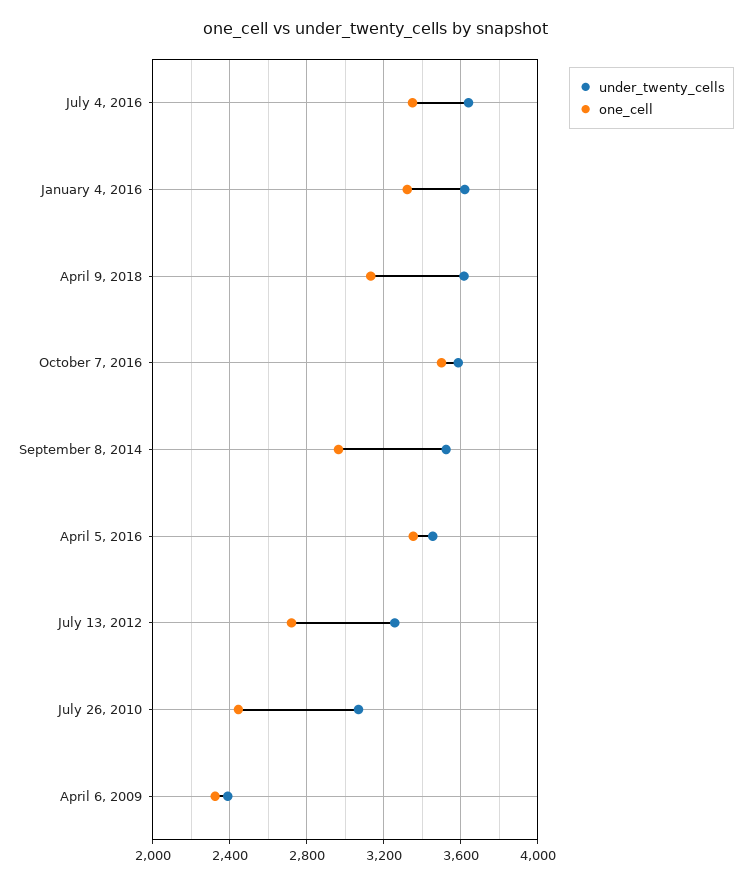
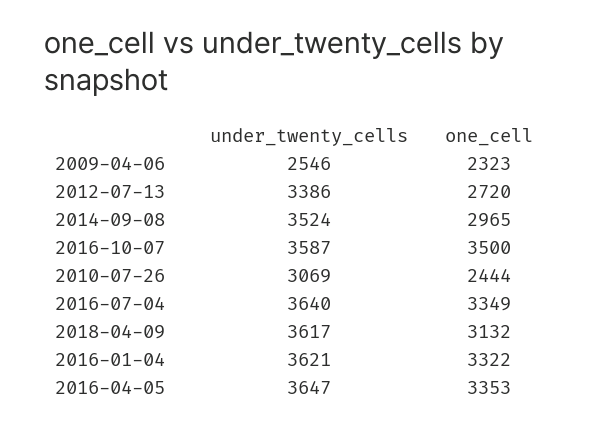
  {
    "under_twenty_cells": {
      "July 4, 2016": 3640,
      "January 4, 2016": 3621,
      "April 9, 2018": 3617,
      "October 7, 2016": 3587,
      "September 8, 2014": 3524,
-     "April 5, 2016": 3450,
+     "April 5, 2016": 3647,
-     "July 13, 2012": 3250,
+     "July 13, 2012": 3386,
      "July 26, 2010": 3069,
-     "April 6, 2009": 2400
+     "April 6, 2009": 2546
    },
    "one_cell": {
      "July 4, 2016": 3349,
      "January 4, 2016": 3322,
      "April 9, 2018": 3132,
      "October 7, 2016": 3500,
      "September 8, 2014": 2965,
      "April 5, 2016": 3353,
      "July 13, 2012": 2720,
      "July 26, 2010": 2444,
      "April 6, 2009": 2323
    }
  }

